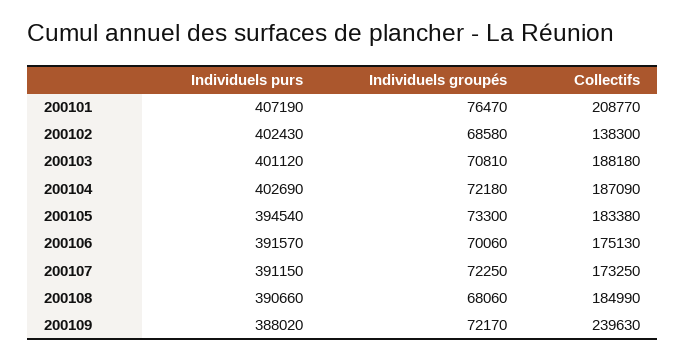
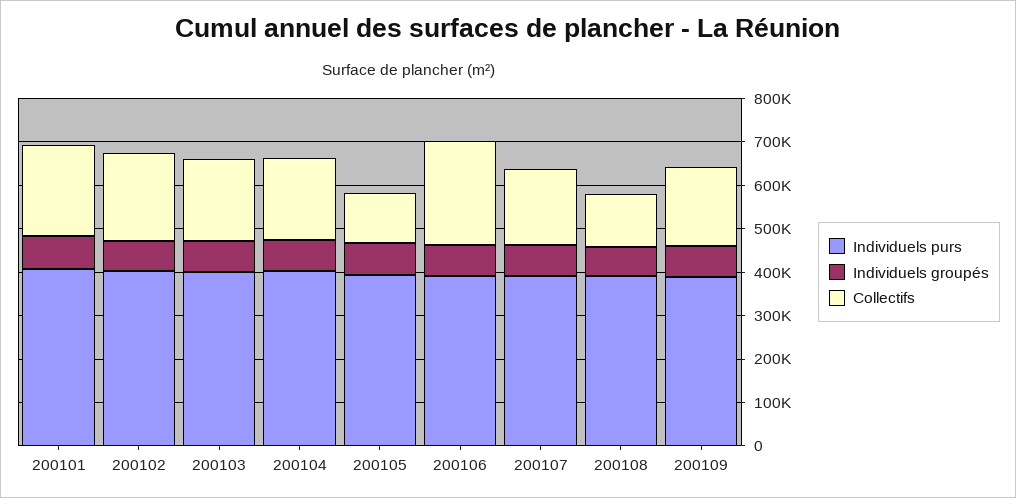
  {
    "Individuels purs": {
      "200101": 407190,
      "200102": 402430,
      "200103": 401120,
      "200104": 402690,
      "200105": 394540,
      "200106": 391570,
      "200107": 391150,
      "200108": 390660,
      "200109": 388020
    },
    "Individuels groupés": {
      "200101": 76470,
      "200102": 68580,
      "200103": 70810,
      "200104": 72180,
      "200105": 73300,
      "200106": 70060,
      "200107": 72250,
      "200108": 68060,
      "200109": 72170
    },
    "Collectifs": {
      "200101": 208770,
-     "200102": 138300,
+     "200102": 200000,
      "200103": 188180,
      "200104": 187090,
-     "200105": 183380,
+     "200105": 120000,
-     "200106": 175130,
+     "200106": 240000,
      "200107": 173250,
-     "200108": 184990,
+     "200108": 120000,
-     "200109": 239630
+     "200109": 180000
    }
  }

